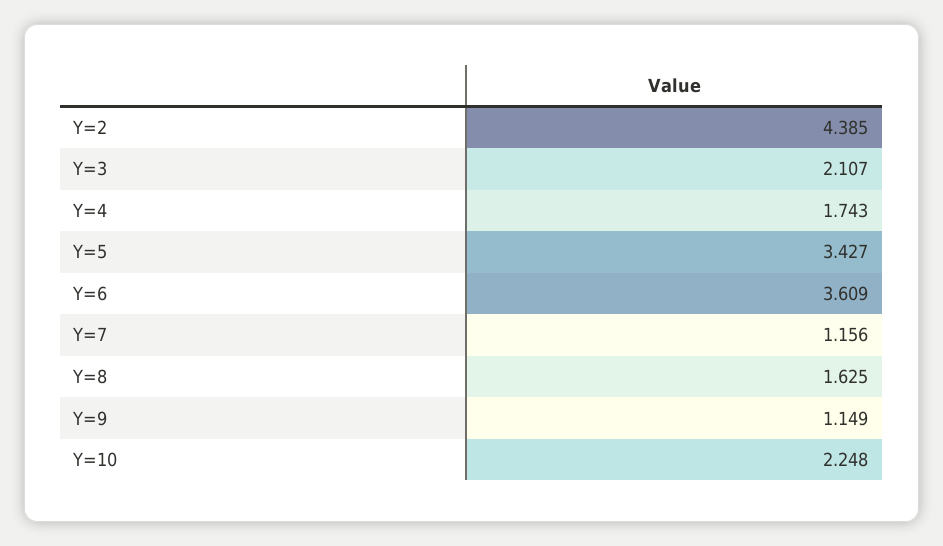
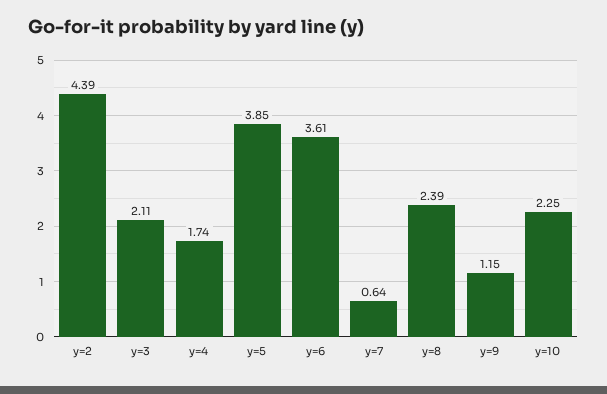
  {
    "Y=2": 4.385,
    "Y=3": 2.107,
    "Y=4": 1.743,
-   "Y=5": 3.427,
+   "Y=5": 3.85,
    "Y=6": 3.609,
-   "Y=7": 1.156,
+   "Y=7": 0.64,
-   "Y=8": 1.625,
+   "Y=8": 2.39,
    "Y=9": 1.149,
    "Y=10": 2.248
  }

